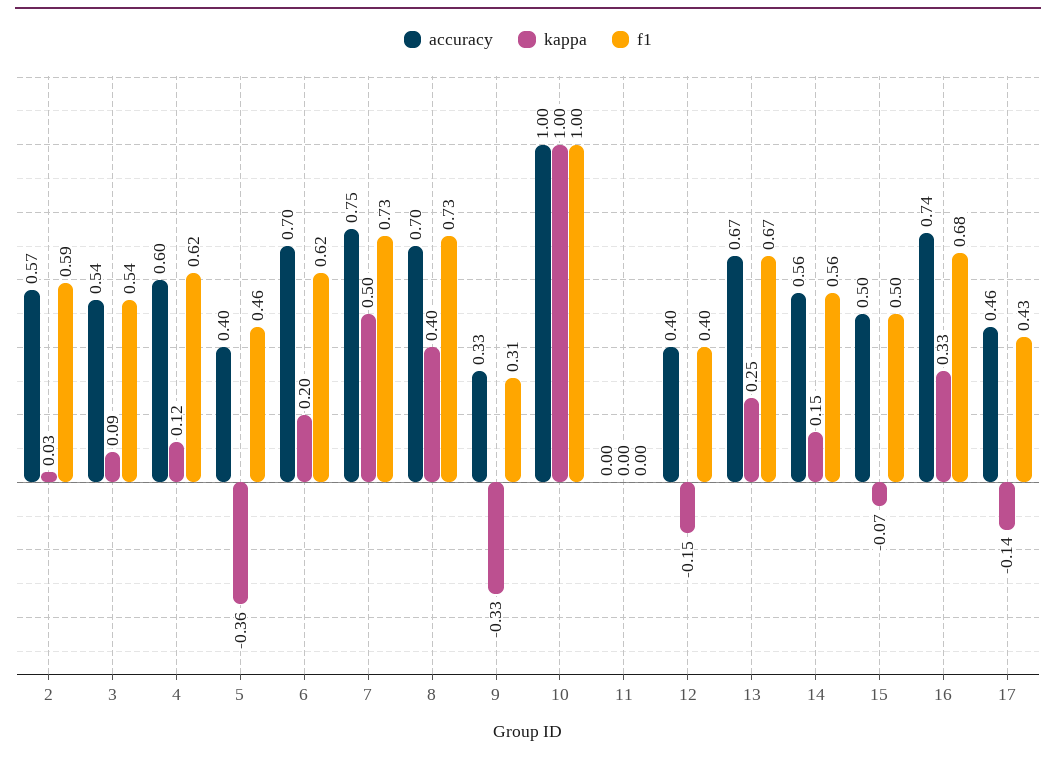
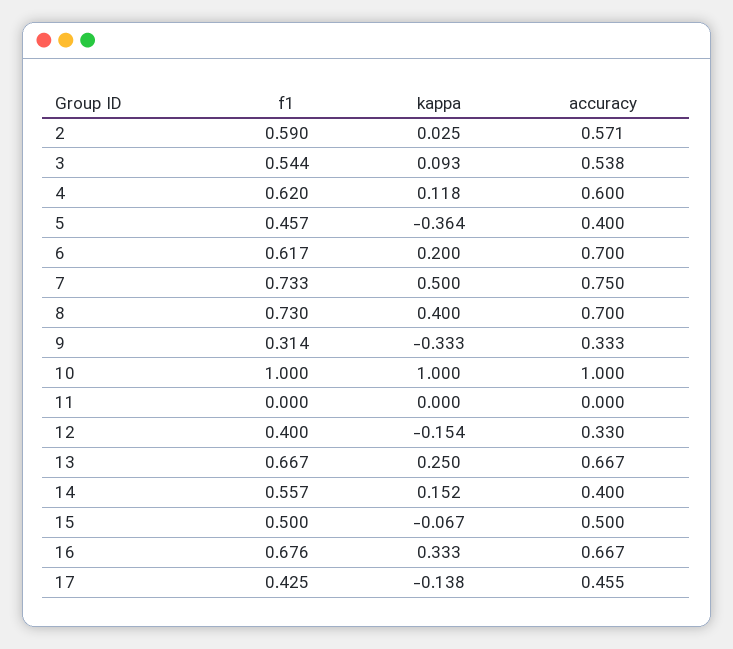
  {
    "accuracy": {
      "2": 0.571,
      "3": 0.538,
      "4": 0.6,
      "5": 0.4,
      "6": 0.7,
      "7": 0.75,
      "8": 0.7,
      "9": 0.333,
      "10": 1,
      "11": 0,
-     "12": 0.4,
+     "12": 0.33,
      "13": 0.667,
-     "14": 0.56,
+     "14": 0.4,
      "15": 0.5,
-     "16": 0.74,
+     "16": 0.667,
      "17": 0.455
    },
    "kappa": {
      "2": 0.025,
      "3": 0.093,
      "4": 0.118,
      "5": -0.364,
      "6": 0.2,
      "7": 0.5,
      "8": 0.4,
      "9": -0.333,
      "10": 1,
      "11": 0,
      "12": -0.154,
      "13": 0.25,
      "14": 0.152,
      "15": -0.067,
      "16": 0.333,
      "17": -0.138
    },
    "f1": {
      "2": 0.59,
      "3": 0.544,
      "4": 0.62,
      "5": 0.457,
      "6": 0.617,
      "7": 0.733,
      "8": 0.73,
      "9": 0.314,
      "10": 1,
      "11": 0,
      "12": 0.4,
      "13": 0.667,
      "14": 0.557,
      "15": 0.5,
      "16": 0.676,
      "17": 0.425
    }
  }

